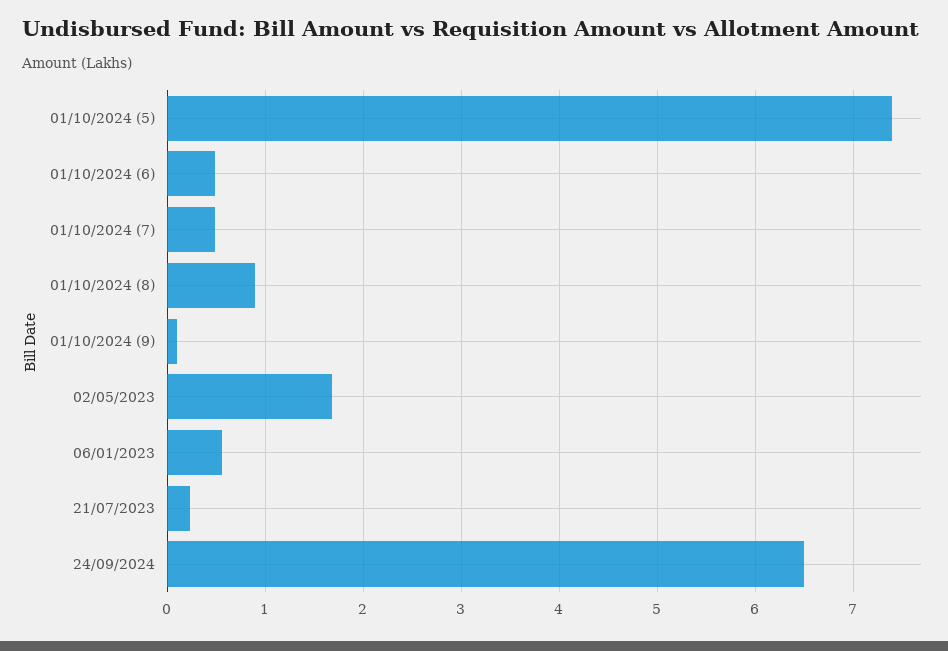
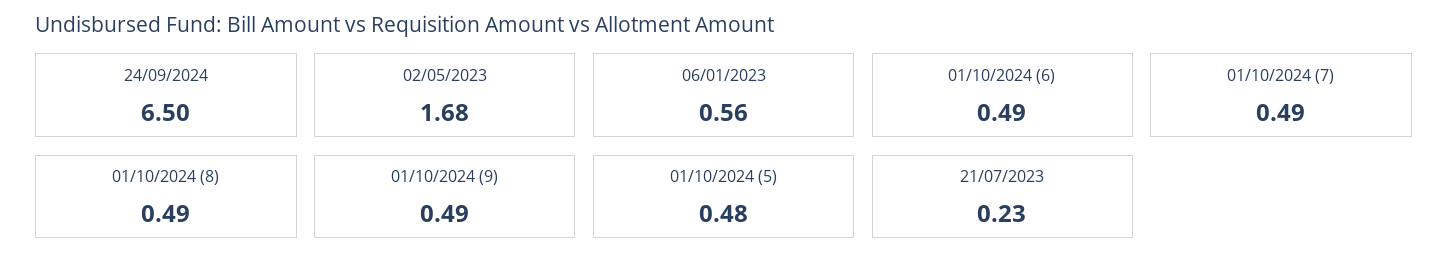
  {
-   "01/10/2024 (5)": 7.4,
+   "01/10/2024 (5)": 0.48,
    "01/10/2024 (6)": 0.49,
    "01/10/2024 (7)": 0.49,
-   "01/10/2024 (8)": 0.9,
+   "01/10/2024 (8)": 0.49,
-   "01/10/2024 (9)": 0.1,
+   "01/10/2024 (9)": 0.49,
    "02/05/2023": 1.68,
    "06/01/2023": 0.56,
    "21/07/2023": 0.23,
    "24/09/2024": 6.5
  }

